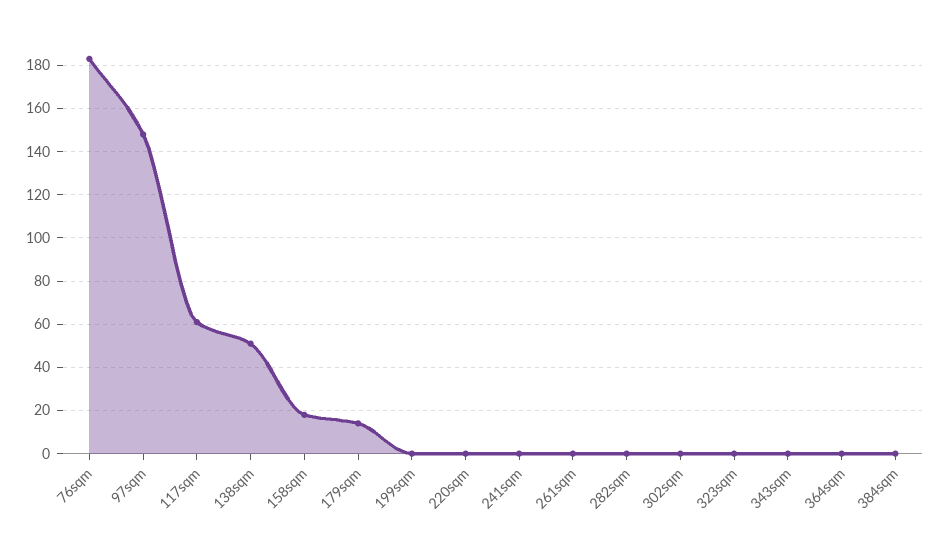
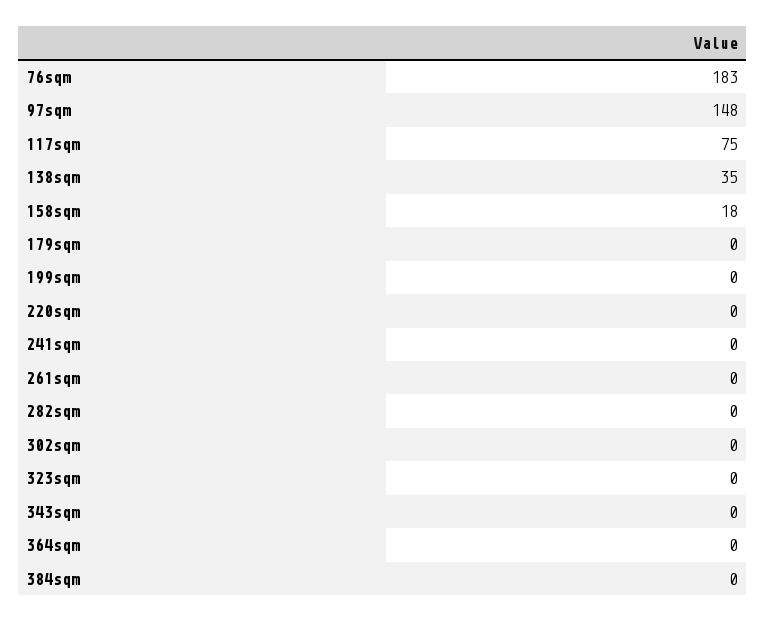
  {
    "76sqm": 183,
    "97sqm": 148,
-   "117sqm": 60,
+   "117sqm": 75,
-   "138sqm": 50,
+   "138sqm": 35,
    "158sqm": 18,
-   "179sqm": 15,
+   "179sqm": 0,
    "199sqm": 0,
    "220sqm": 0,
    "241sqm": 0,
    "261sqm": 0,
    "282sqm": 0,
    "302sqm": 0,
    "323sqm": 0,
    "343sqm": 0,
    "364sqm": 0,
    "384sqm": 0
  }

